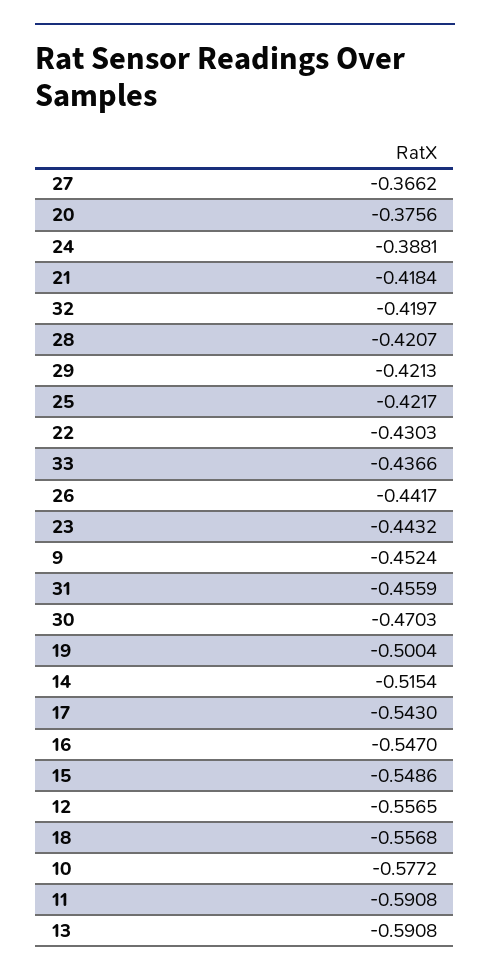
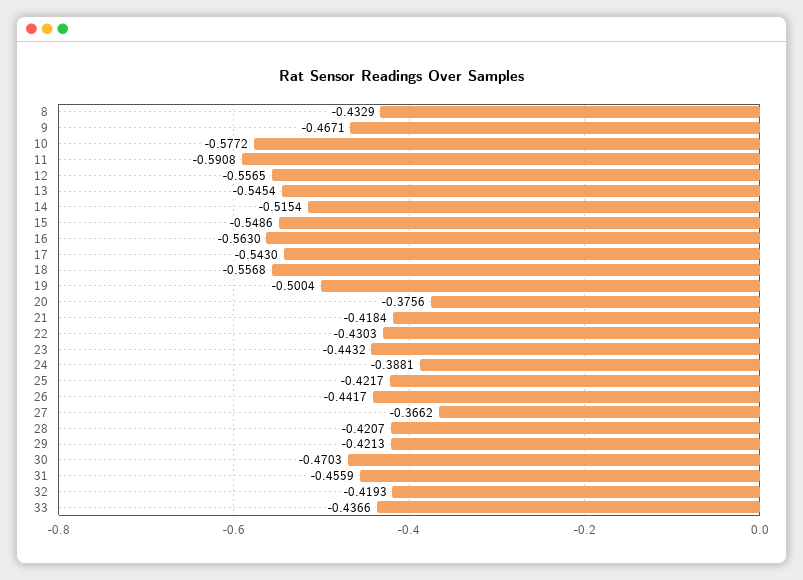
  {
    "27": -0.3662,
    "20": -0.3756,
    "24": -0.3881,
    "21": -0.4184,
-   "32": -0.4197,
+   "32": -0.4193,
    "28": -0.4207,
    "29": -0.4213,
    "25": -0.4217,
    "22": -0.4303,
    "33": -0.4366,
    "26": -0.4417,
    "23": -0.4432,
-   "9": -0.4524,
+   "9": -0.4671,
    "31": -0.4559,
    "30": -0.4703,
    "19": -0.5004,
    "14": -0.5154,
    "17": -0.543,
-   "16": -0.547,
+   "16": -0.563,
    "15": -0.5486,
    "12": -0.5565,
    "18": -0.5568,
    "10": -0.5772,
    "11": -0.5908,
-   "13": -0.5908
+   "13": -0.5454,
+   "8": -0.4329
  }

